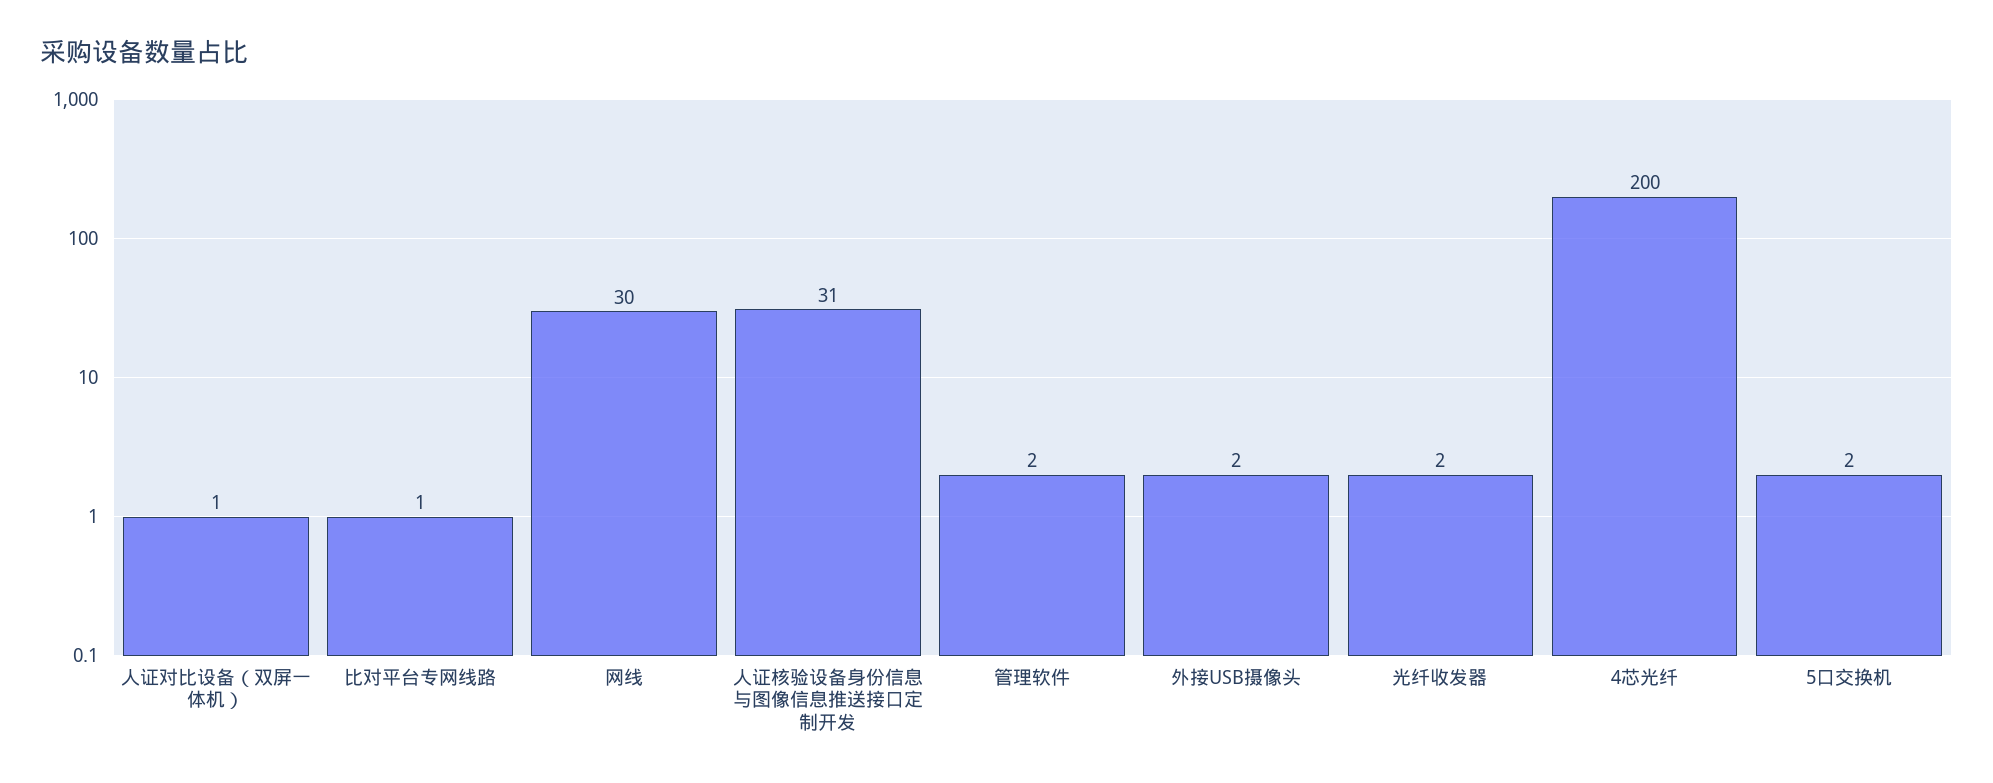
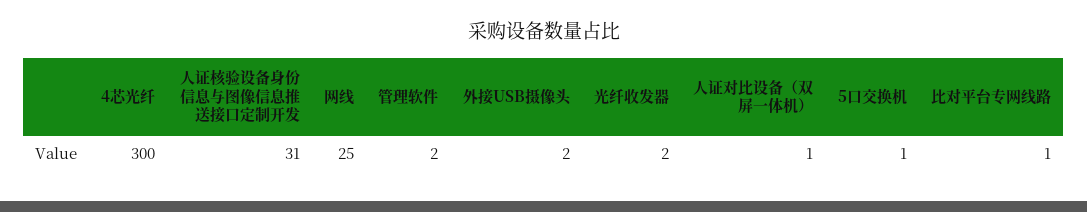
  {
    "人证对比设备（双屏一体机）": 1,
    "比对平台专网线路": 1,
-   "网线": 30,
+   "网线": 25,
    "人证核验设备身份信息与图像信息推送接口定制开发": 31,
    "管理软件": 2,
    "外接USB摄像头": 2,
    "光纤收发器": 2,
-   "4芯光纤": 200,
+   "4芯光纤": 300,
-   "5口交换机": 2
+   "5口交换机": 1
  }

